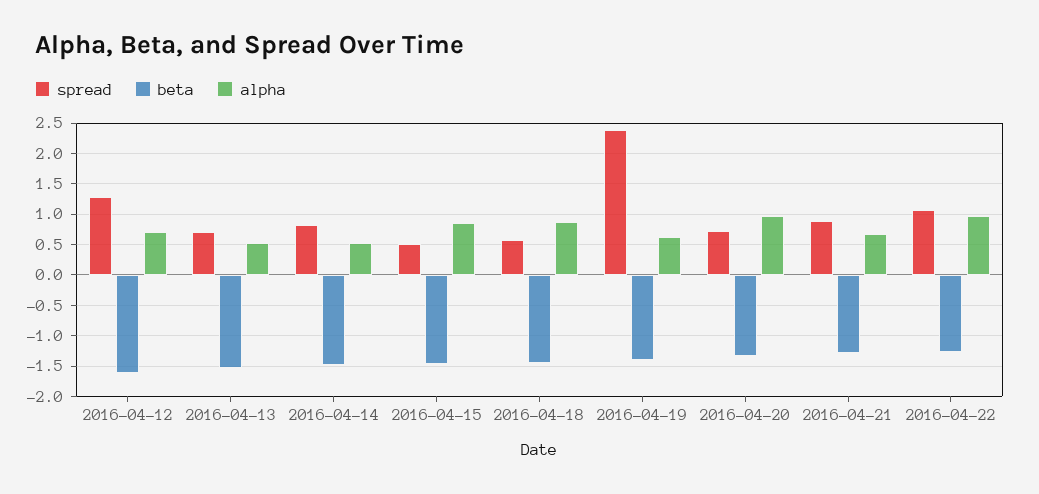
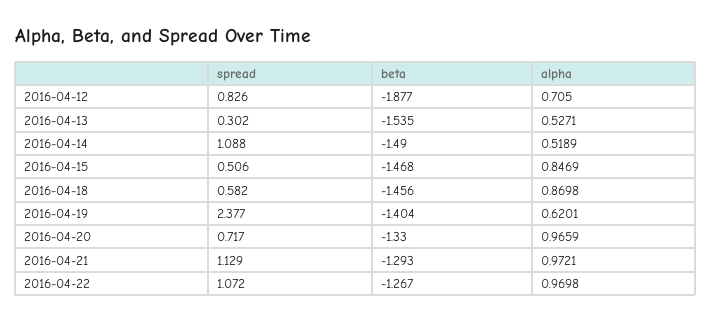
  {
    "spread": {
-     "2016-04-12": 1.3,
+     "2016-04-12": 0.826,
-     "2016-04-13": 0.7,
+     "2016-04-13": 0.302,
-     "2016-04-14": 0.8,
+     "2016-04-14": 1.088,
      "2016-04-15": 0.506,
      "2016-04-18": 0.582,
      "2016-04-19": 2.377,
      "2016-04-20": 0.717,
-     "2016-04-21": 0.9,
+     "2016-04-21": 1.129,
      "2016-04-22": 1.072
    },
    "beta": {
-     "2016-04-12": -1.6,
+     "2016-04-12": -1.877,
      "2016-04-13": -1.535,
      "2016-04-14": -1.49,
      "2016-04-15": -1.468,
      "2016-04-18": -1.456,
      "2016-04-19": -1.404,
      "2016-04-20": -1.33,
      "2016-04-21": -1.293,
      "2016-04-22": -1.267
    },
    "alpha": {
      "2016-04-12": 0.705,
      "2016-04-13": 0.5271,
      "2016-04-14": 0.5189,
      "2016-04-15": 0.8469,
      "2016-04-18": 0.8698,
      "2016-04-19": 0.6201,
      "2016-04-20": 0.9659,
-     "2016-04-21": 0.7,
+     "2016-04-21": 0.9721,
      "2016-04-22": 0.9698
    }
  }

